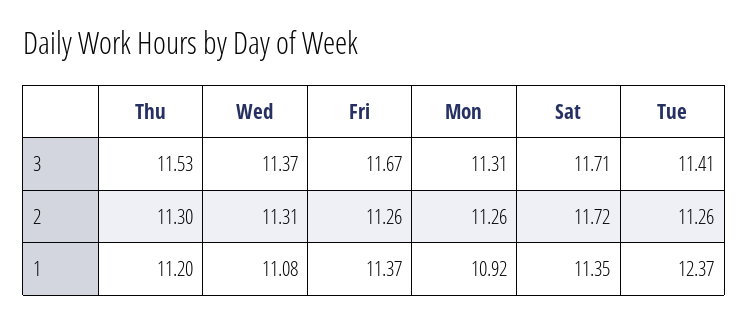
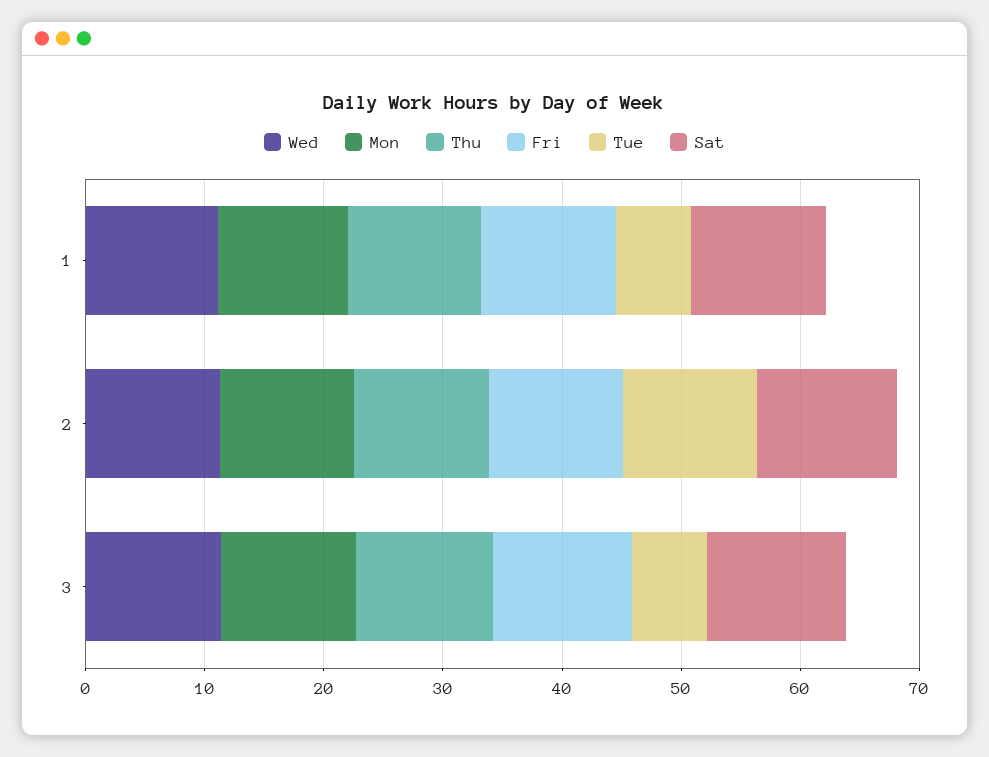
  {
    "Thu": {
      "3": 11.53,
      "2": 11.3,
      "1": 11.2
    },
    "Wed": {
      "3": 11.37,
      "2": 11.31,
      "1": 11.08
    },
    "Fri": {
      "3": 11.67,
      "2": 11.26,
      "1": 11.37
    },
    "Mon": {
      "3": 11.31,
      "2": 11.26,
      "1": 10.92
    },
    "Sat": {
      "3": 11.71,
      "2": 11.72,
      "1": 11.35
    },
    "Tue": {
-     "3": 11.41,
+     "3": 6,
      "2": 11.26,
-     "1": 12.37
+     "1": 6
    }
  }

